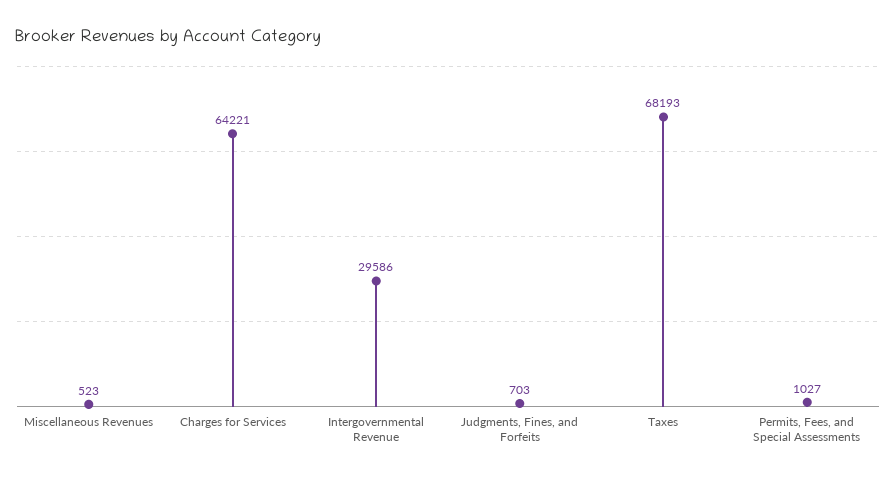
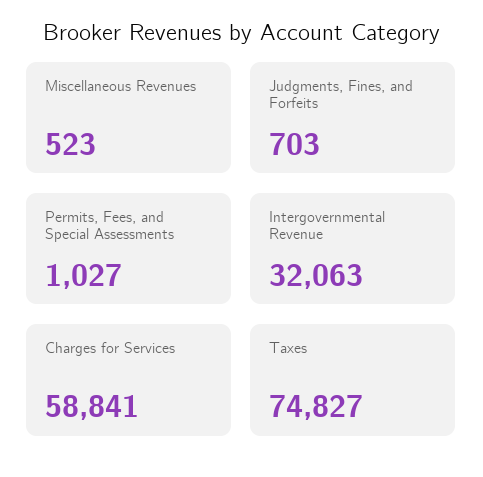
  {
    "Miscellaneous Revenues": 523,
-   "Charges for Services": 64221,
+   "Charges for Services": 58841,
-   "Intergovernmental Revenue": 29586,
+   "Intergovernmental Revenue": 32063,
    "Judgments, Fines, and Forfeits": 703,
-   "Taxes": 68193,
+   "Taxes": 74827,
    "Permits, Fees, and Special Assessments": 1027
  }

